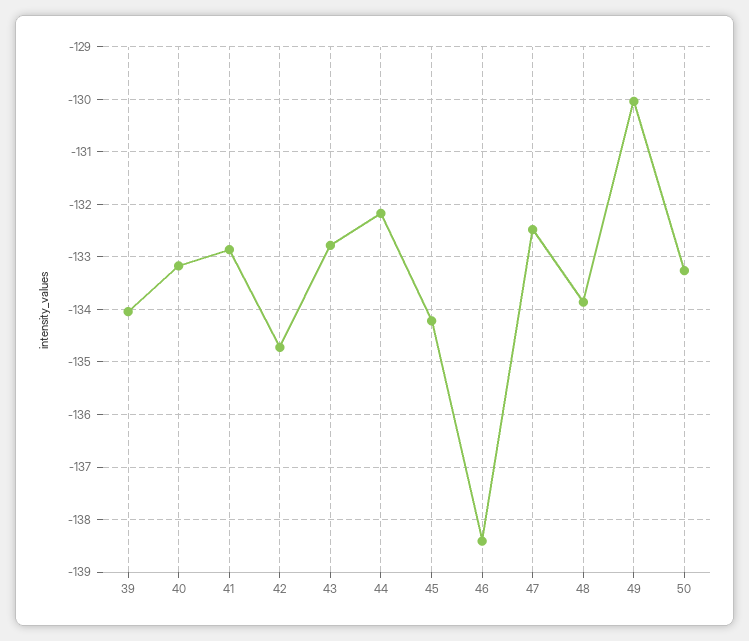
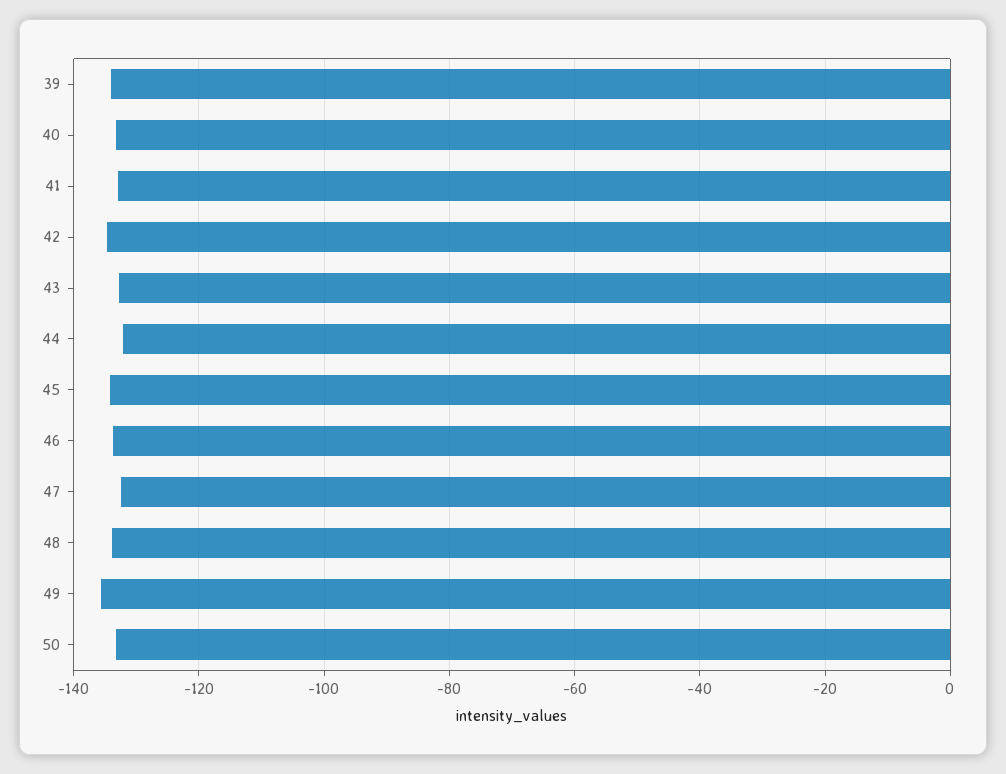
  {
    "39": -134,
    "40": -133.2,
    "41": -132.8,
    "42": -134.8,
    "43": -132.8,
    "44": -132.2,
    "45": -134.2,
-   "46": -138.4,
+   "46": -134,
    "47": -132.4,
    "48": -133.8,
-   "49": -130,
+   "49": -136,
    "50": -133.2
  }

